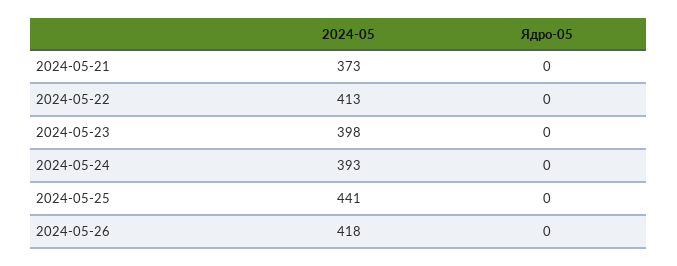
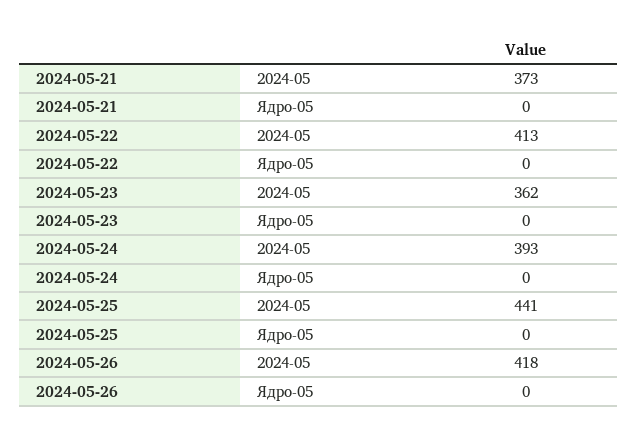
  {
    "2024-05": {
      "2024-05-21": 373,
      "2024-05-22": 413,
-     "2024-05-23": 398,
+     "2024-05-23": 362,
      "2024-05-24": 393,
      "2024-05-25": 441,
      "2024-05-26": 418
    },
    "Ядро-05": {
      "2024-05-21": 0,
      "2024-05-22": 0,
      "2024-05-23": 0,
      "2024-05-24": 0,
      "2024-05-25": 0,
      "2024-05-26": 0
    }
  }

